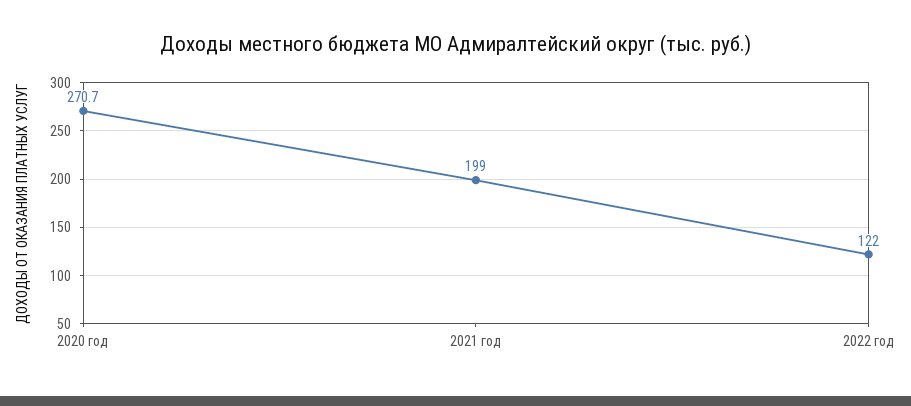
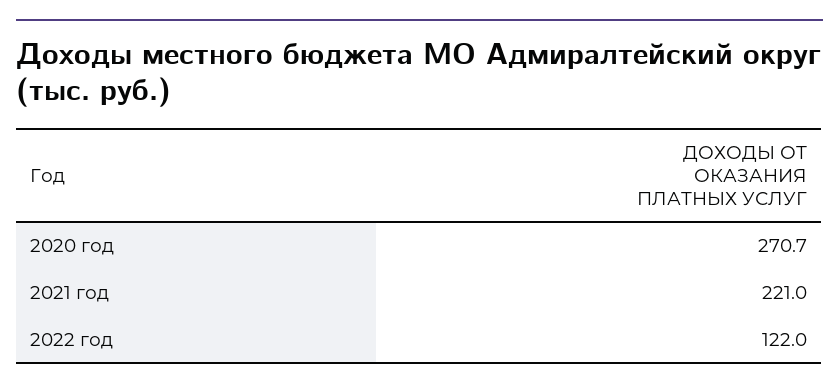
  {
    "2020 год": 270.7,
-   "2021 год": 199,
+   "2021 год": 221,
    "2022 год": 122
  }

